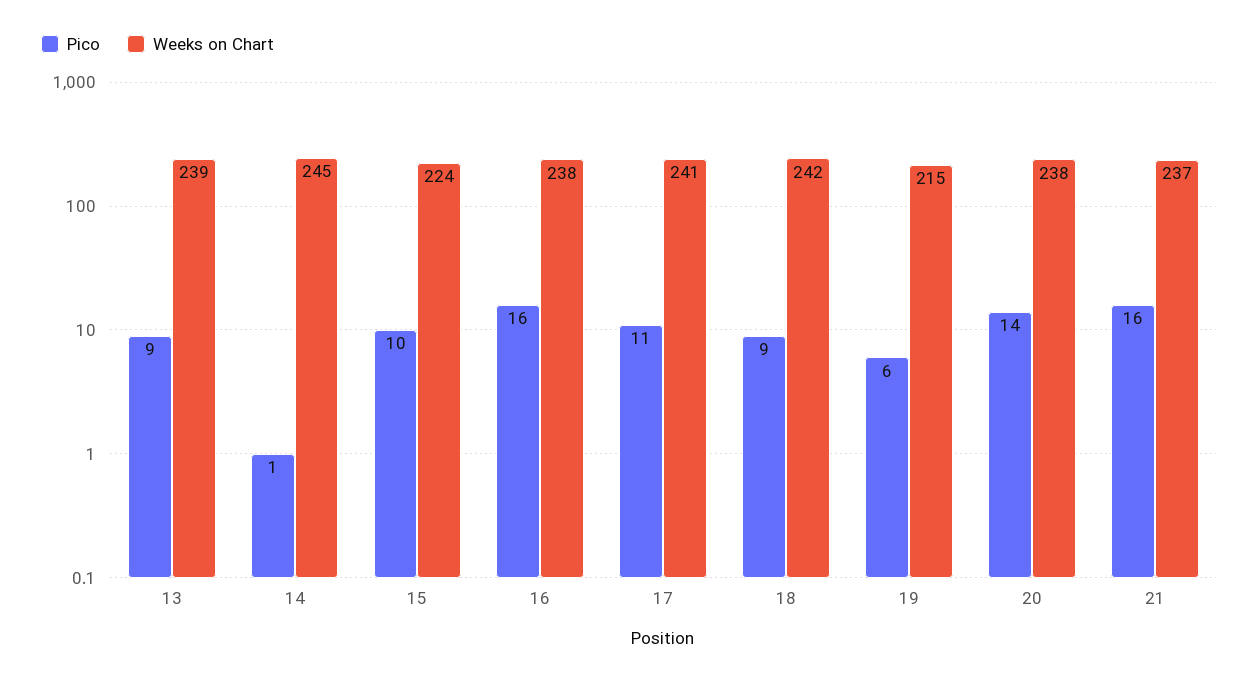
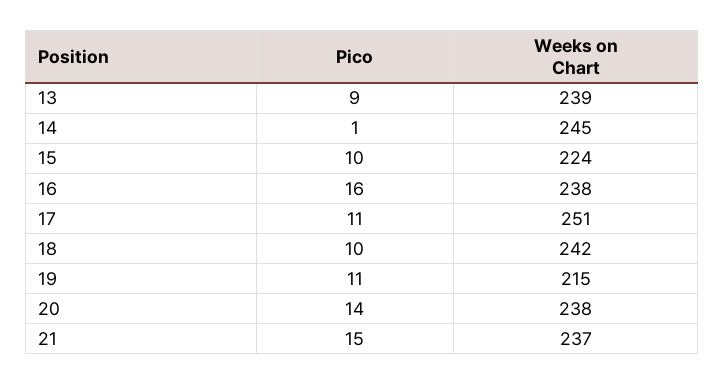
  {
    "Pico": {
      "13": 9,
      "14": 1,
      "15": 10,
      "16": 16,
      "17": 11,
-     "18": 9,
+     "18": 10,
-     "19": 6,
+     "19": 11,
      "20": 14,
-     "21": 16
+     "21": 15
    },
    "Weeks on Chart": {
      "13": 239,
      "14": 245,
      "15": 224,
      "16": 238,
-     "17": 241,
+     "17": 251,
      "18": 242,
      "19": 215,
      "20": 238,
      "21": 237
    }
  }

